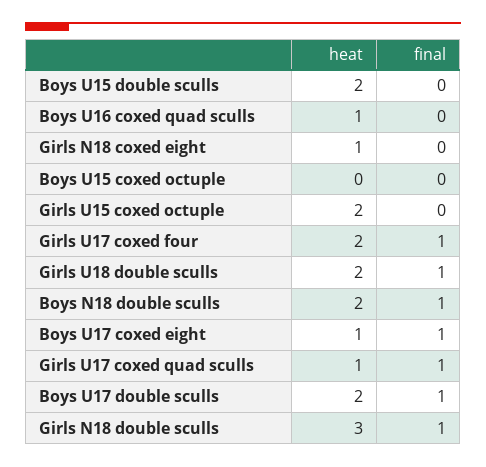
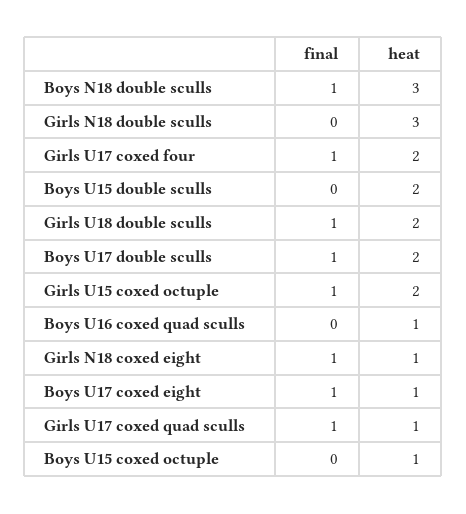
  {
    "heat": {
      "Boys U15 double sculls": 2,
      "Boys U16 coxed quad sculls": 1,
      "Girls N18 coxed eight": 1,
-     "Boys U15 coxed octuple": 0,
+     "Boys U15 coxed octuple": 1,
      "Girls U15 coxed octuple": 2,
      "Girls U17 coxed four": 2,
      "Girls U18 double sculls": 2,
-     "Boys N18 double sculls": 2,
+     "Boys N18 double sculls": 3,
      "Boys U17 coxed eight": 1,
      "Girls U17 coxed quad sculls": 1,
      "Boys U17 double sculls": 2,
      "Girls N18 double sculls": 3
    },
    "final": {
      "Boys U15 double sculls": 0,
      "Boys U16 coxed quad sculls": 0,
-     "Girls N18 coxed eight": 0,
+     "Girls N18 coxed eight": 1,
      "Boys U15 coxed octuple": 0,
-     "Girls U15 coxed octuple": 0,
+     "Girls U15 coxed octuple": 1,
      "Girls U17 coxed four": 1,
      "Girls U18 double sculls": 1,
      "Boys N18 double sculls": 1,
      "Boys U17 coxed eight": 1,
      "Girls U17 coxed quad sculls": 1,
      "Boys U17 double sculls": 1,
-     "Girls N18 double sculls": 1
+     "Girls N18 double sculls": 0
    }
  }

